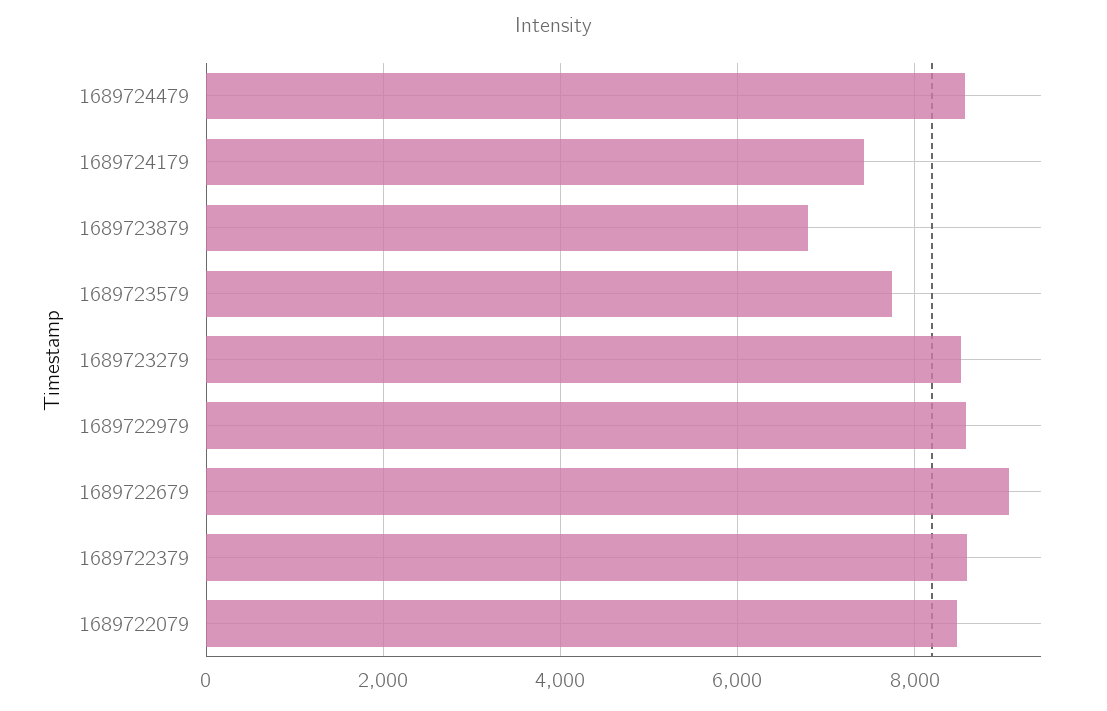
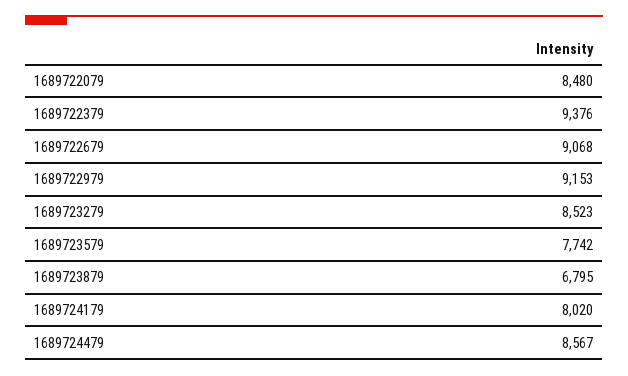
  {
    "1689724479": 8567,
-   "1689724179": 7400,
+   "1689724179": 8020,
    "1689723879": 6795,
    "1689723579": 7742,
    "1689723279": 8523,
-   "1689722979": 8600,
+   "1689722979": 9153,
    "1689722679": 9068,
-   "1689722379": 8600,
+   "1689722379": 9376,
    "1689722079": 8480
  }

